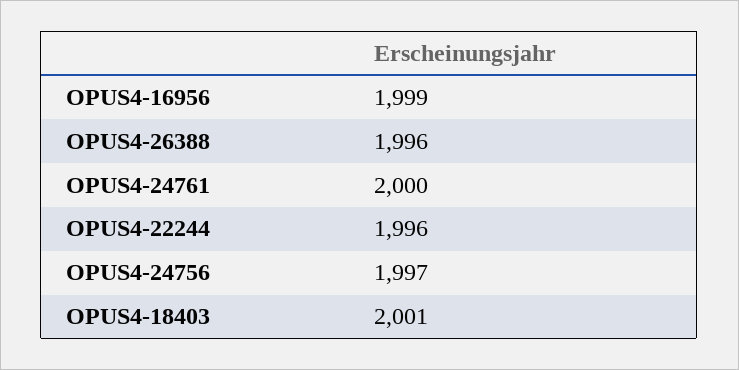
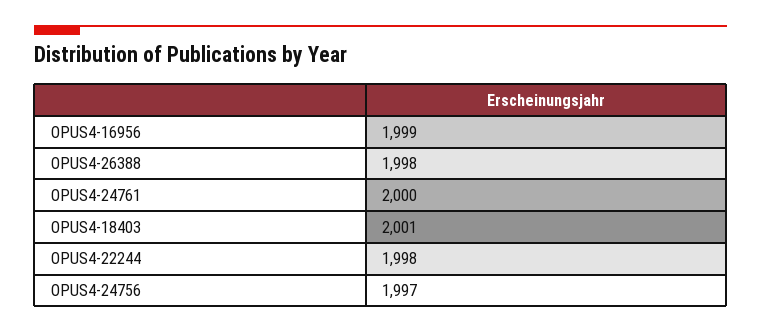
  {
    "OPUS4-16956": 1999,
-   "OPUS4-26388": 1996,
+   "OPUS4-26388": 1998,
    "OPUS4-24761": 2000,
-   "OPUS4-22244": 1996,
+   "OPUS4-22244": 1998,
    "OPUS4-24756": 1997,
    "OPUS4-18403": 2001
  }

